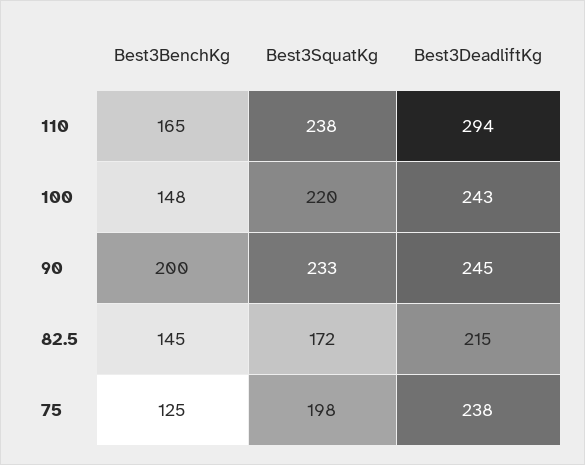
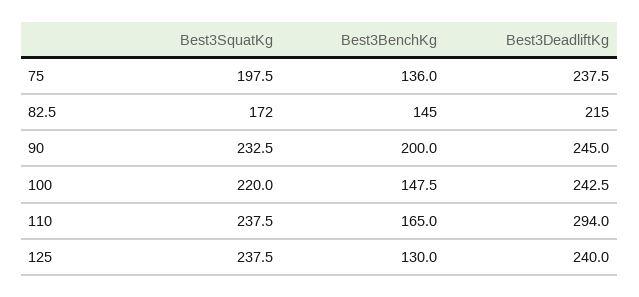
  {
    "Best3BenchKg": {
      "110": 165,
      "100": 147.5,
      "90": 200,
      "82.5": 145,
-     "75": 125
+     "75": 136,
+     "125": 130
    },
    "Best3SquatKg": {
      "110": 237.5,
      "100": 220,
      "90": 232.5,
      "82.5": 172,
-     "75": 197.5
+     "75": 197.5,
+     "125": 237.5
    },
    "Best3DeadliftKg": {
      "110": 294,
      "100": 242.5,
      "90": 245,
      "82.5": 215,
-     "75": 237.5
+     "75": 237.5,
+     "125": 240
    }
  }

